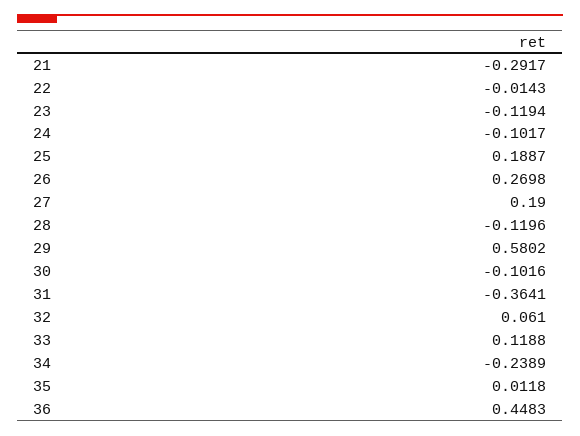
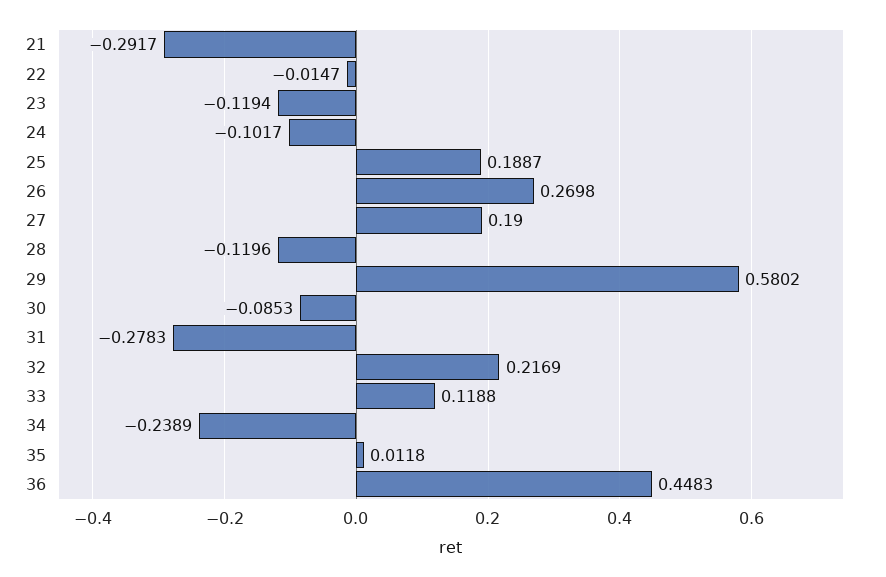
  {
    "21": -0.2917,
-   "22": -0.0143,
+   "22": -0.0147,
    "23": -0.1194,
    "24": -0.1017,
    "25": 0.1887,
    "26": 0.2698,
    "27": 0.19,
    "28": -0.1196,
    "29": 0.5802,
-   "30": -0.1016,
+   "30": -0.0853,
-   "31": -0.3641,
+   "31": -0.2783,
-   "32": 0.061,
+   "32": 0.2169,
    "33": 0.1188,
    "34": -0.2389,
    "35": 0.0118,
    "36": 0.4483
  }

